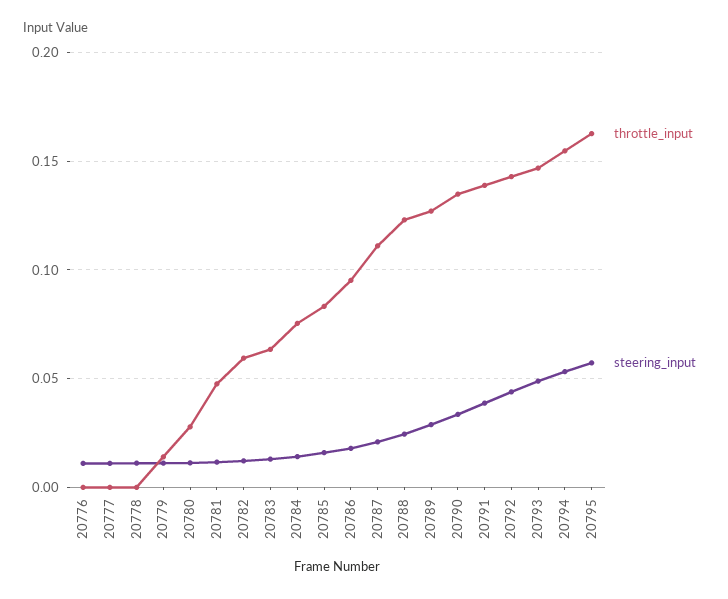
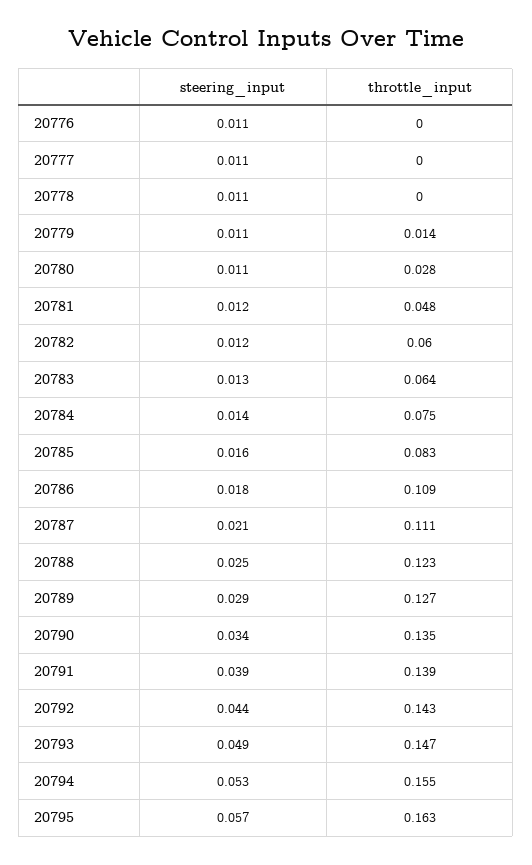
  {
    "throttle_input": {
      "20776": 0,
      "20777": 0,
      "20778": 0,
      "20779": 0.014,
      "20780": 0.028,
      "20781": 0.048,
      "20782": 0.06,
      "20783": 0.064,
      "20784": 0.075,
      "20785": 0.083,
-     "20786": 0.095,
+     "20786": 0.109,
      "20787": 0.111,
      "20788": 0.123,
      "20789": 0.127,
      "20790": 0.135,
      "20791": 0.139,
      "20792": 0.143,
      "20793": 0.147,
      "20794": 0.155,
      "20795": 0.163
    },
    "steering_input": {
      "20776": 0.011,
      "20777": 0.011,
      "20778": 0.011,
      "20779": 0.011,
      "20780": 0.011,
      "20781": 0.012,
      "20782": 0.012,
      "20783": 0.013,
      "20784": 0.014,
      "20785": 0.016,
      "20786": 0.018,
      "20787": 0.021,
      "20788": 0.025,
      "20789": 0.029,
      "20790": 0.034,
      "20791": 0.039,
      "20792": 0.044,
      "20793": 0.049,
      "20794": 0.053,
      "20795": 0.057
    }
  }

